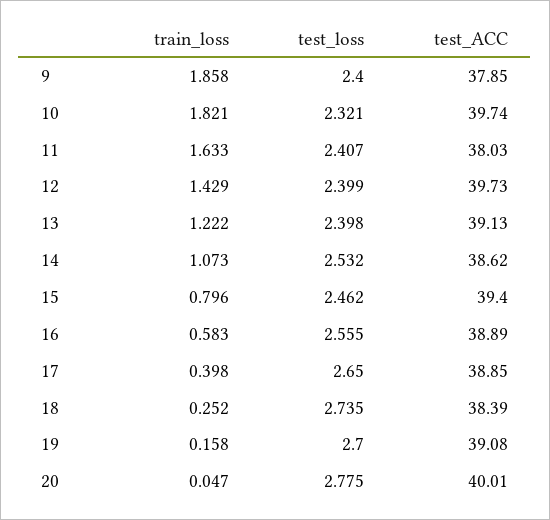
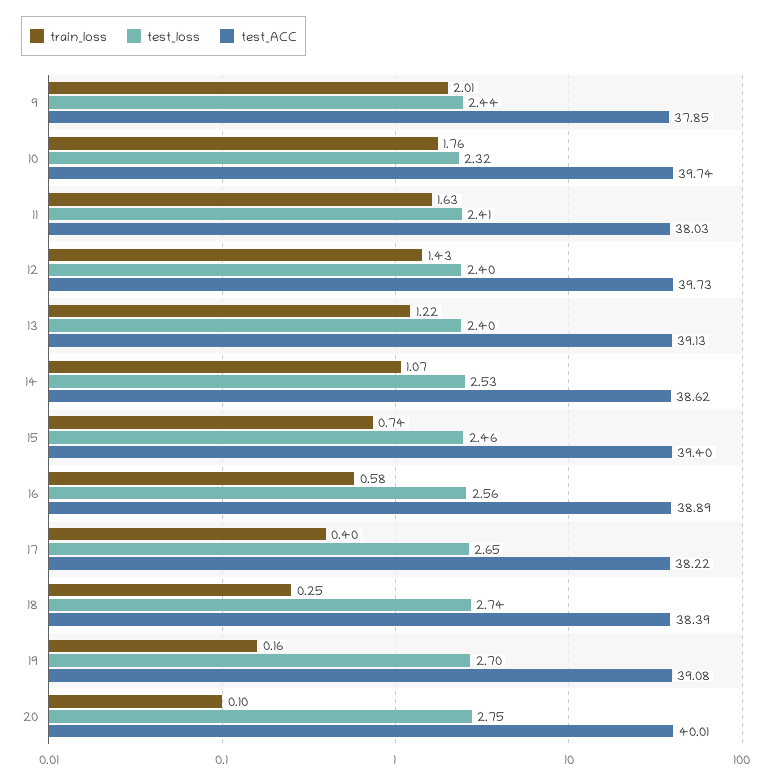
  {
    "train_loss": {
-     "9": 1.858,
+     "9": 2.01,
-     "10": 1.821,
+     "10": 1.76,
      "11": 1.633,
      "12": 1.429,
      "13": 1.222,
      "14": 1.073,
-     "15": 0.796,
+     "15": 0.74,
      "16": 0.583,
      "17": 0.398,
      "18": 0.252,
      "19": 0.158,
-     "20": 0.047
+     "20": 0.1
    },
    "test_loss": {
-     "9": 2.4,
+     "9": 2.44,
      "10": 2.321,
      "11": 2.407,
      "12": 2.399,
      "13": 2.398,
      "14": 2.532,
      "15": 2.462,
      "16": 2.555,
      "17": 2.65,
      "18": 2.735,
      "19": 2.7,
-     "20": 2.775
+     "20": 2.75
    },
    "test_ACC": {
      "9": 37.85,
      "10": 39.74,
      "11": 38.03,
      "12": 39.73,
      "13": 39.13,
      "14": 38.62,
      "15": 39.4,
      "16": 38.89,
-     "17": 38.85,
+     "17": 38.22,
      "18": 38.39,
      "19": 39.08,
      "20": 40.01
    }
  }

